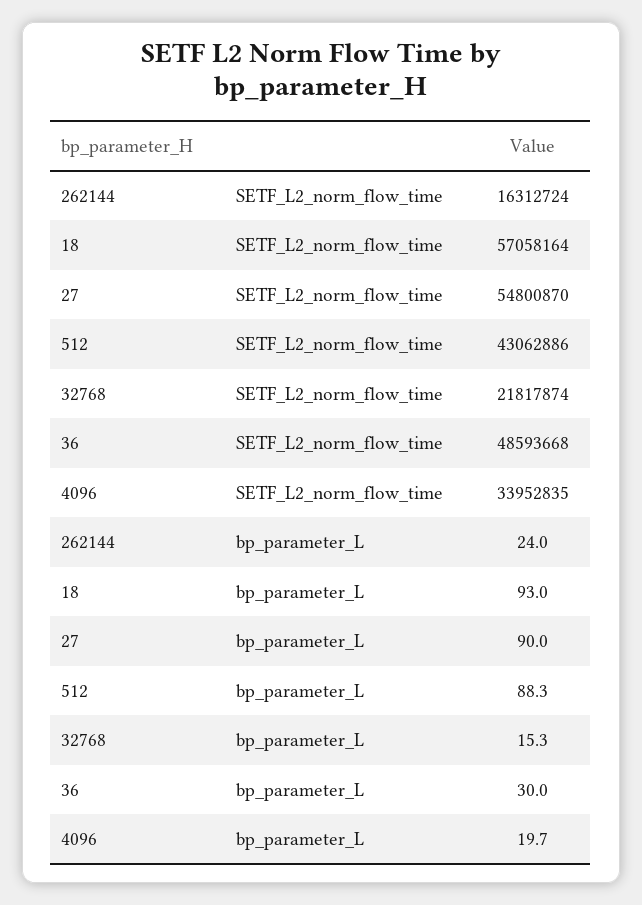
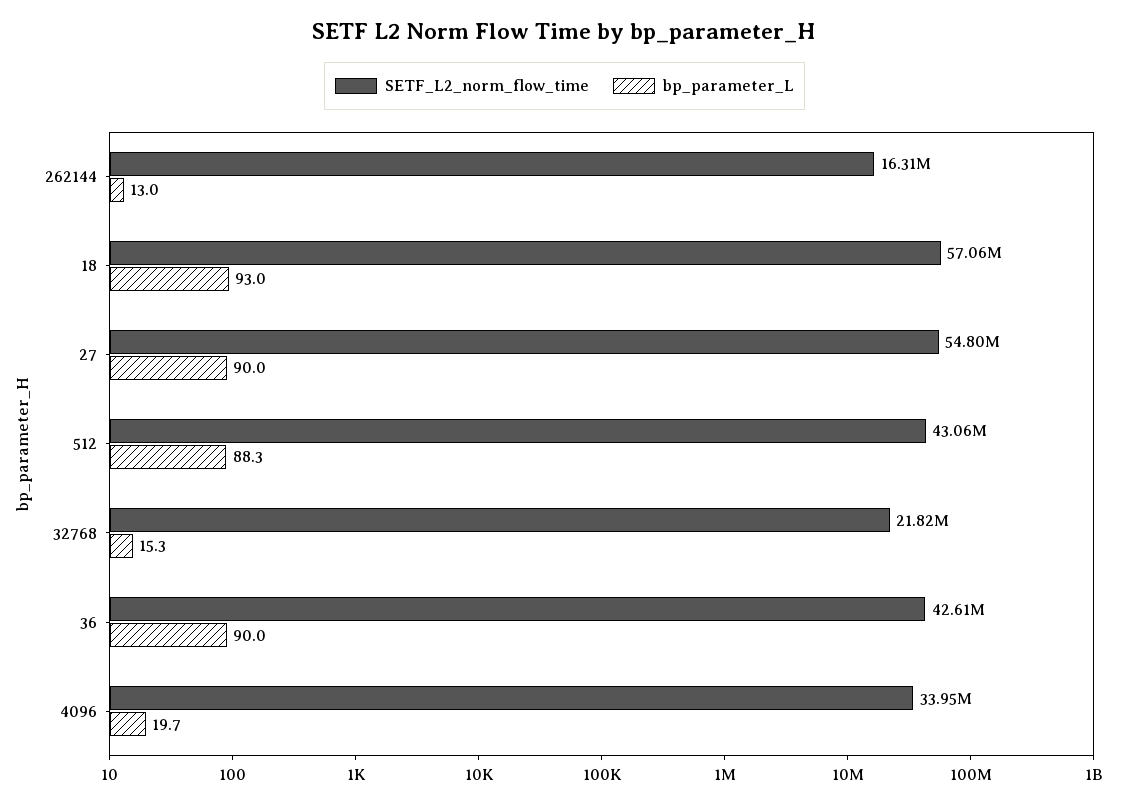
  {
    "SETF_L2_norm_flow_time": {
      "262144": 16312724,
      "18": 57058164,
      "27": 54800870,
      "512": 43062886,
      "32768": 21817874,
-     "36": 48593668,
+     "36": 42610000,
      "4096": 33952835
    },
    "bp_parameter_L": {
-     "262144": 24,
+     "262144": 13,
      "18": 93,
      "27": 90,
      "512": 88.3,
      "32768": 15.3,
-     "36": 30,
+     "36": 90,
      "4096": 19.7
    }
  }

